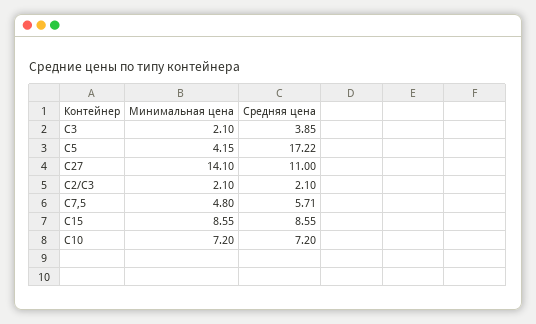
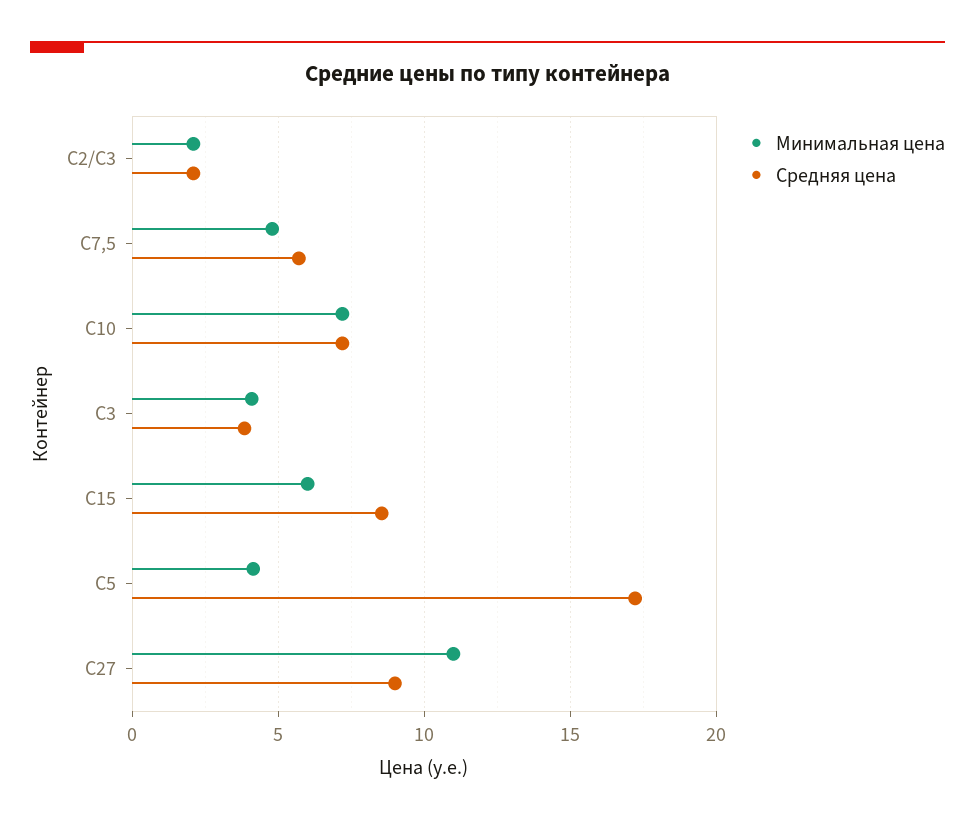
  {
    "Минимальная цена": {
-     "C3": 2.1,
+     "C3": 4,
      "C5": 4.15,
-     "C27": 14.1,
+     "C27": 11,
      "C2/C3": 2.1,
      "C7,5": 4.8,
-     "C15": 8.55,
+     "C15": 6,
      "C10": 7.2
    },
    "Средняя цена": {
      "C3": 3.85,
      "C5": 17.22,
-     "C27": 11,
+     "C27": 9,
      "C2/C3": 2.1,
      "C7,5": 5.71,
      "C15": 8.55,
      "C10": 7.2
    }
  }

